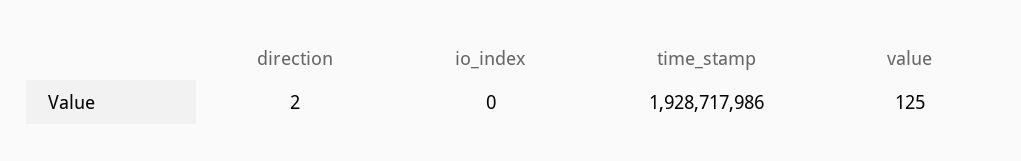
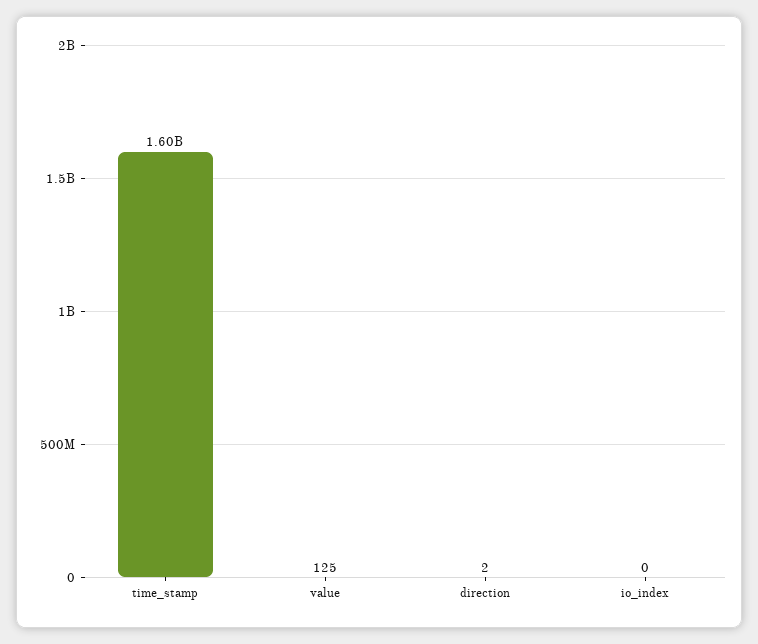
  {
    "direction": 2,
    "io_index": 0,
-   "time_stamp": 1928717986,
+   "time_stamp": 1600000000,
    "value": 125
  }

